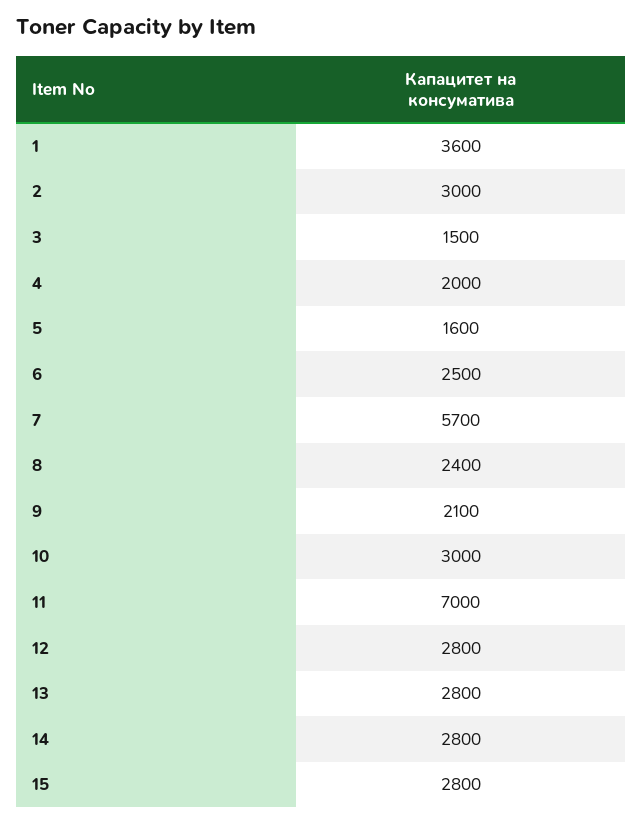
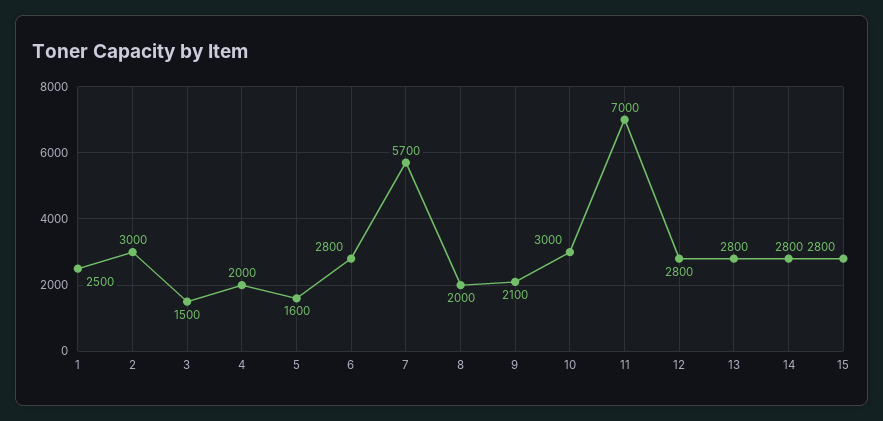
  {
-   "1": 3600,
+   "1": 2500,
    "2": 3000,
    "3": 1500,
    "4": 2000,
    "5": 1600,
-   "6": 2500,
+   "6": 2800,
    "7": 5700,
-   "8": 2400,
+   "8": 2000,
    "9": 2100,
    "10": 3000,
    "11": 7000,
    "12": 2800,
    "13": 2800,
    "14": 2800,
    "15": 2800
  }

